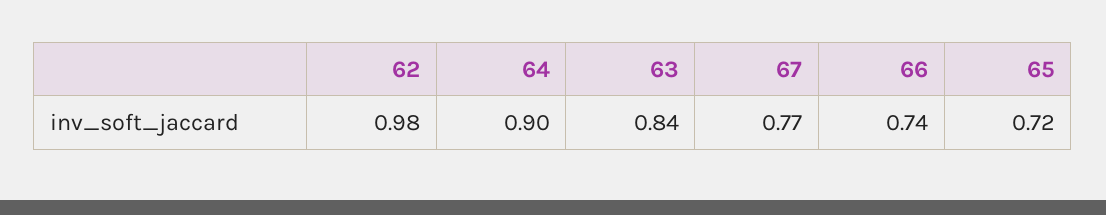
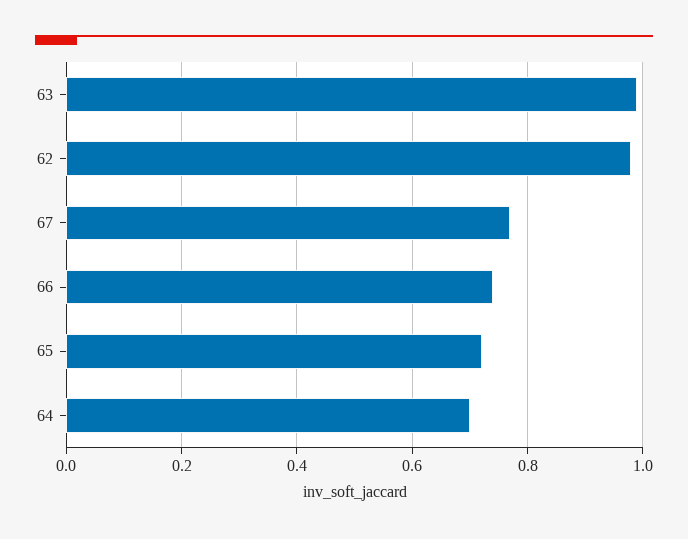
  {
    "62": 0.98,
-   "64": 0.9,
+   "64": 0.7,
-   "63": 0.84,
+   "63": 1,
    "67": 0.77,
    "66": 0.74,
    "65": 0.72
  }

